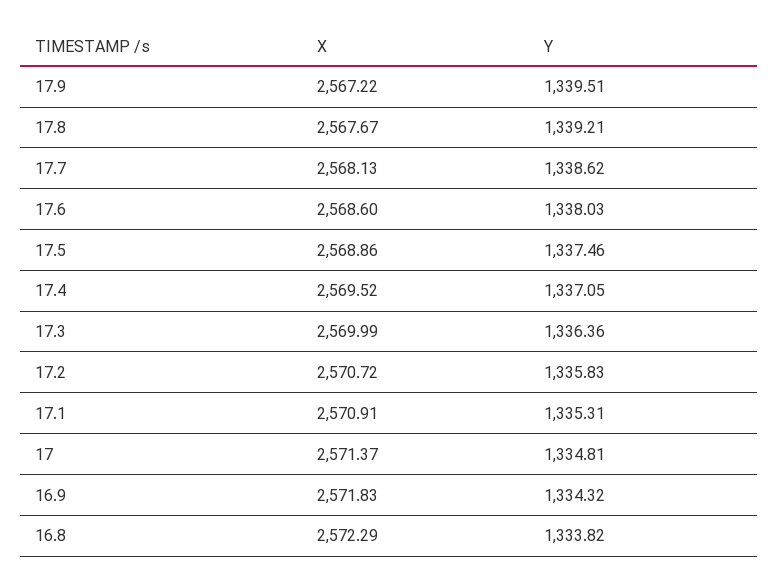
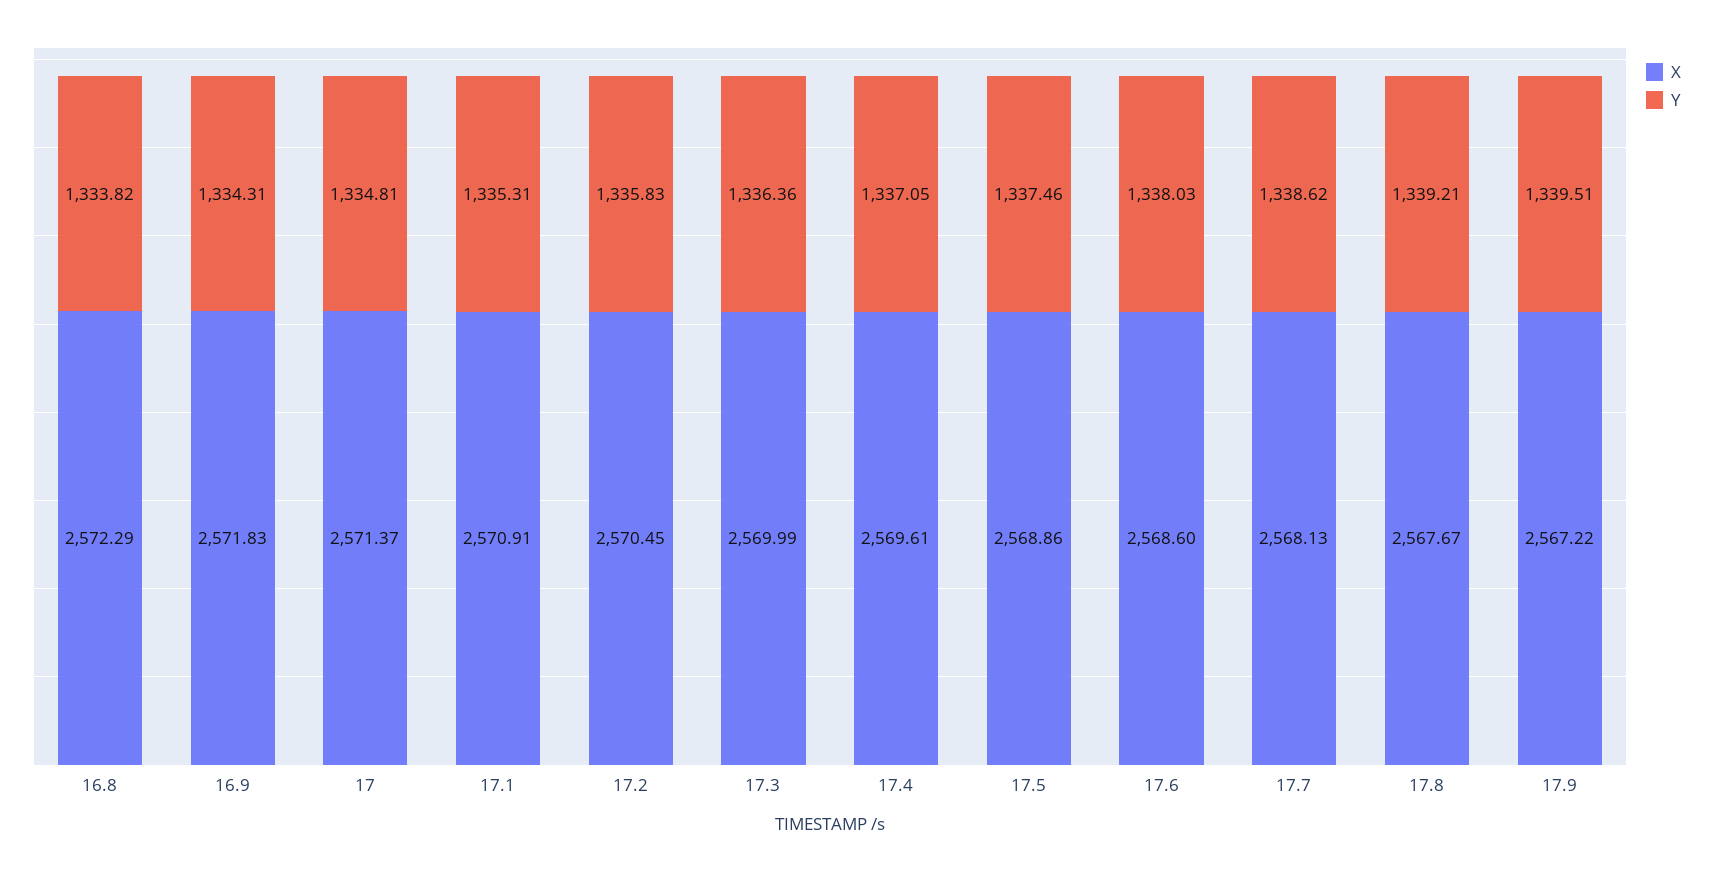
  {
    "X": {
      "17.9": 2567.22,
      "17.8": 2567.67,
      "17.7": 2568.13,
      "17.6": 2568.6,
      "17.5": 2568.86,
-     "17.4": 2569.52,
+     "17.4": 2569.61,
      "17.3": 2569.99,
-     "17.2": 2570.72,
+     "17.2": 2570.45,
      "17.1": 2570.91,
      "17": 2571.37,
      "16.9": 2571.83,
      "16.8": 2572.29
    },
    "Y": {
      "17.9": 1339.51,
      "17.8": 1339.21,
      "17.7": 1338.62,
      "17.6": 1338.03,
      "17.5": 1337.46,
      "17.4": 1337.05,
      "17.3": 1336.36,
      "17.2": 1335.83,
      "17.1": 1335.31,
      "17": 1334.81,
-     "16.9": 1334.32,
+     "16.9": 1334.31,
      "16.8": 1333.82
    }
  }

